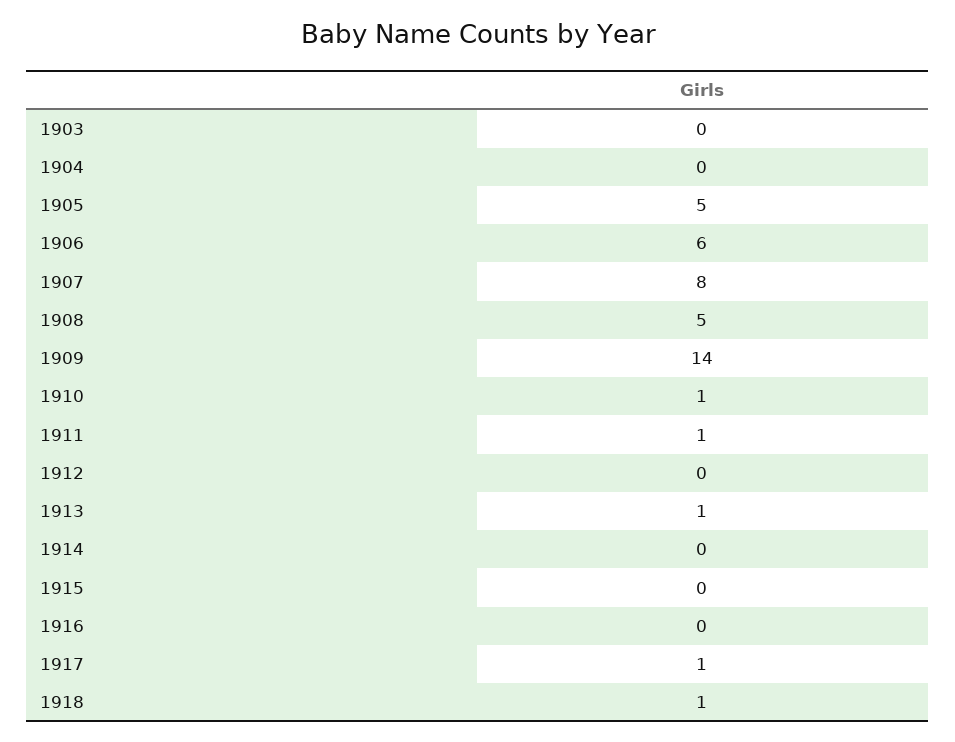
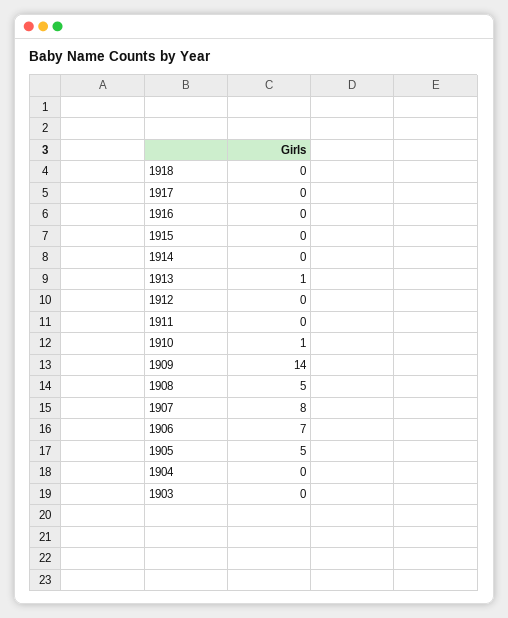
  {
    "1903": 0,
    "1904": 0,
    "1905": 5,
-   "1906": 6,
+   "1906": 7,
    "1907": 8,
    "1908": 5,
    "1909": 14,
    "1910": 1,
-   "1911": 1,
+   "1911": 0,
    "1912": 0,
    "1913": 1,
    "1914": 0,
    "1915": 0,
    "1916": 0,
-   "1917": 1,
+   "1917": 0,
-   "1918": 1
+   "1918": 0
  }

